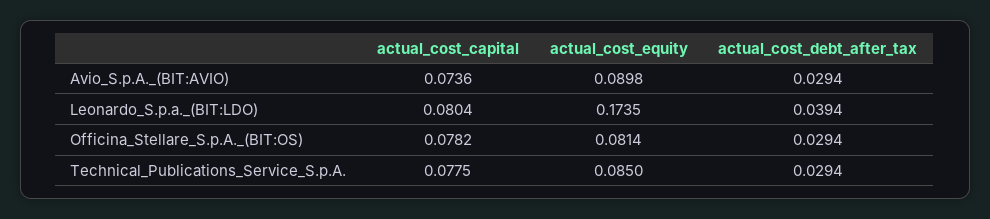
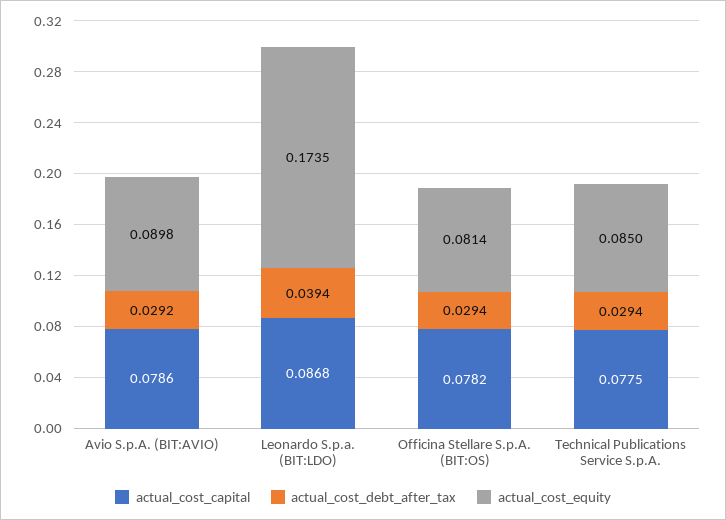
  {
    "actual_cost_capital": {
-     "Avio_S.p.A._(BIT:AVIO)": 0.0736,
+     "Avio_S.p.A._(BIT:AVIO)": 0.0786,
-     "Leonardo_S.p.a._(BIT:LDO)": 0.0804,
+     "Leonardo_S.p.a._(BIT:LDO)": 0.0868,
      "Officina_Stellare_S.p.A._(BIT:OS)": 0.0782,
      "Technical_Publications_Service_S.p.A.": 0.0775
    },
    "actual_cost_equity": {
      "Avio_S.p.A._(BIT:AVIO)": 0.0898,
      "Leonardo_S.p.a._(BIT:LDO)": 0.1735,
      "Officina_Stellare_S.p.A._(BIT:OS)": 0.0814,
      "Technical_Publications_Service_S.p.A.": 0.085
    },
    "actual_cost_debt_after_tax": {
-     "Avio_S.p.A._(BIT:AVIO)": 0.0294,
+     "Avio_S.p.A._(BIT:AVIO)": 0.0292,
      "Leonardo_S.p.a._(BIT:LDO)": 0.0394,
      "Officina_Stellare_S.p.A._(BIT:OS)": 0.0294,
      "Technical_Publications_Service_S.p.A.": 0.0294
    }
  }

